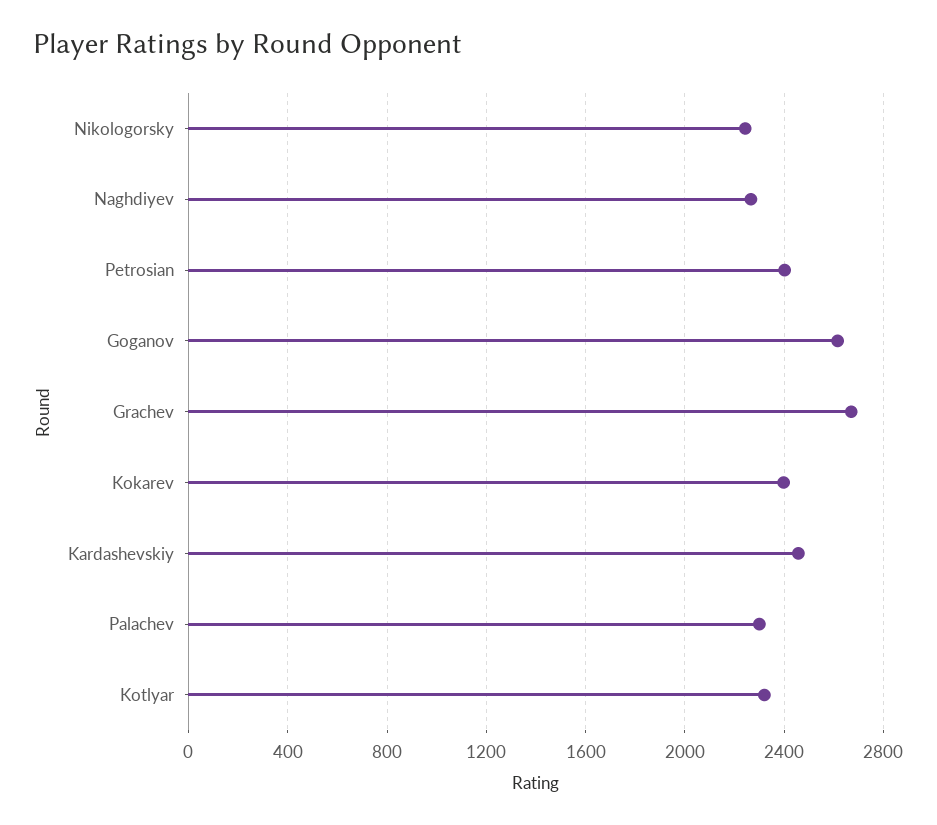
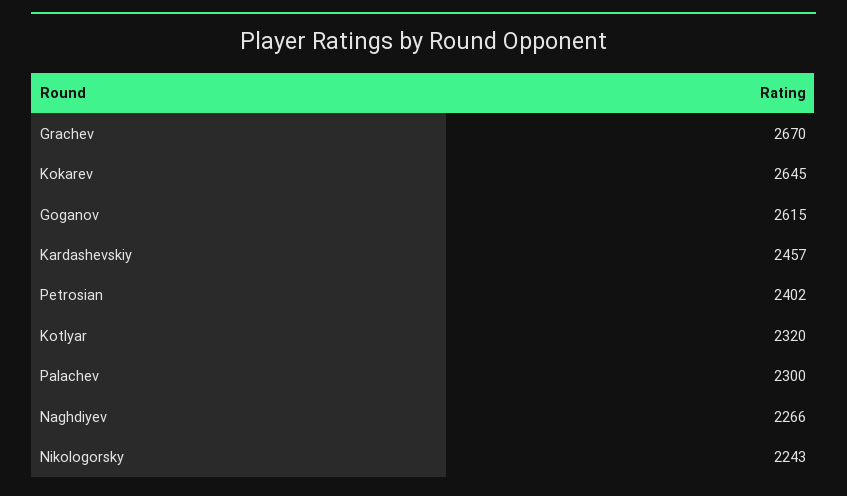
  {
    "Nikologorsky": 2243,
    "Naghdiyev": 2266,
    "Petrosian": 2402,
    "Goganov": 2615,
    "Grachev": 2670,
-   "Kokarev": 2400,
+   "Kokarev": 2645,
    "Kardashevskiy": 2457,
    "Palachev": 2300,
    "Kotlyar": 2320
  }

